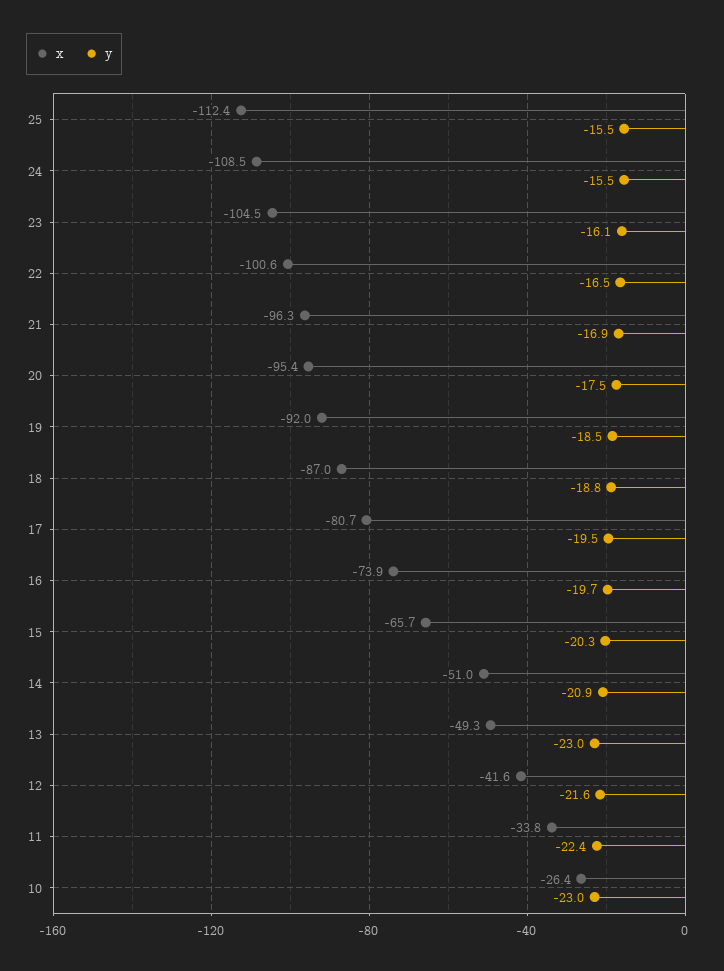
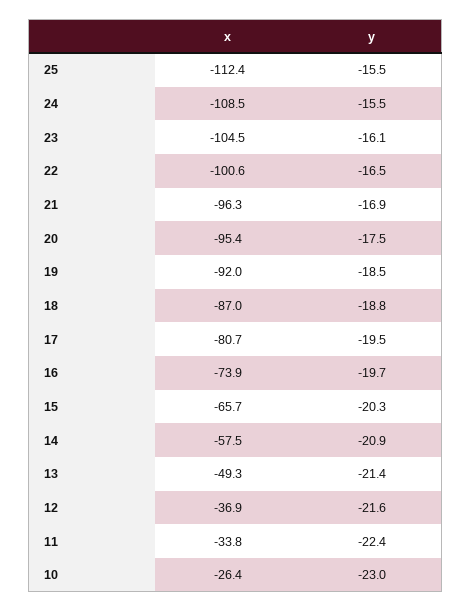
  {
    "x": {
      "25": -112.4,
      "24": -108.5,
      "23": -104.5,
      "22": -100.6,
      "21": -96.3,
      "20": -95.4,
      "19": -92,
      "18": -87,
      "17": -80.7,
      "16": -73.9,
      "15": -65.7,
-     "14": -51,
+     "14": -57.5,
      "13": -49.3,
-     "12": -41.6,
+     "12": -36.9,
      "11": -33.8,
      "10": -26.4
    },
    "y": {
      "25": -15.5,
      "24": -15.5,
      "23": -16.1,
      "22": -16.5,
      "21": -16.9,
      "20": -17.5,
      "19": -18.5,
      "18": -18.8,
      "17": -19.5,
      "16": -19.7,
      "15": -20.3,
      "14": -20.9,
-     "13": -23,
+     "13": -21.4,
      "12": -21.6,
      "11": -22.4,
      "10": -23
    }
  }

